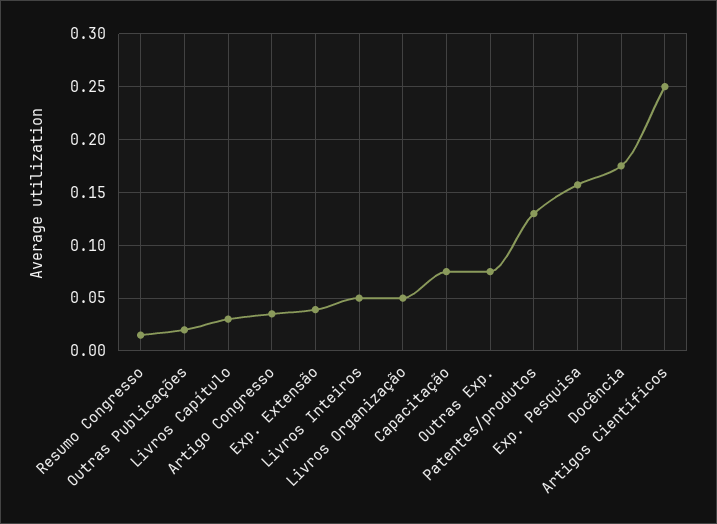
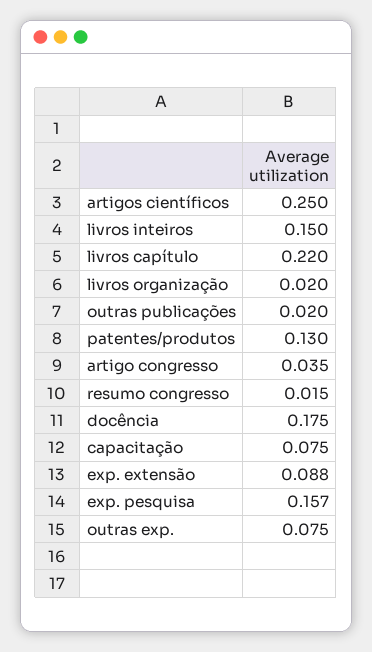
  {
    "Resumo Congresso": 0.015,
    "Outras Publicações": 0.02,
-   "Livros Capítulo": 0.03,
+   "Livros Capítulo": 0.22,
    "Artigo Congresso": 0.035,
-   "Exp. Extensão": 0.04,
+   "Exp. Extensão": 0.088,
-   "Livros Inteiros": 0.05,
+   "Livros Inteiros": 0.15,
-   "Livros Organização": 0.05,
+   "Livros Organização": 0.02,
    "Capacitação": 0.075,
    "Outras Exp.": 0.075,
    "Patentes/produtos": 0.13,
    "Exp. Pesquisa": 0.157,
    "Docência": 0.175,
    "Artigos Científicos": 0.25
  }

